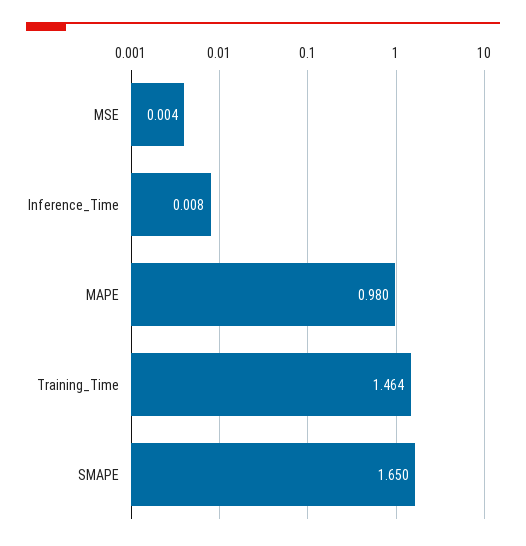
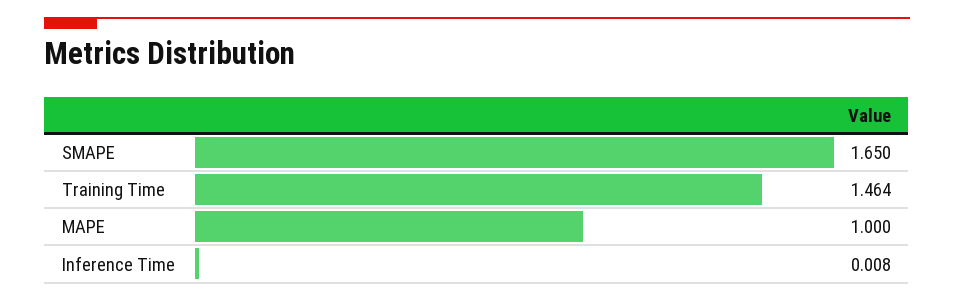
  {
-   "MSE": 0.004,
    "Inference_Time": 0.008,
-   "MAPE": 0.98,
+   "MAPE": 1,
    "Training_Time": 1.464,
    "SMAPE": 1.65
  }

